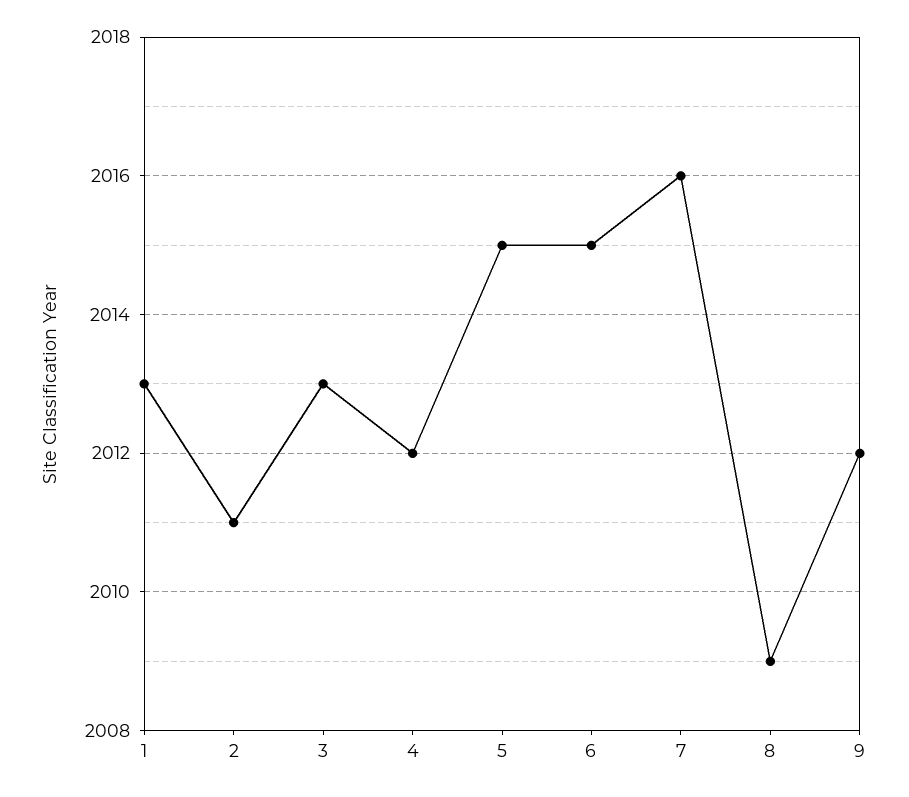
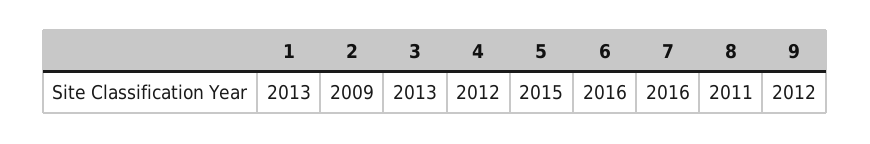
  {
    "1": 2013,
-   "2": 2011,
+   "2": 2009,
    "3": 2013,
    "4": 2012,
    "5": 2015,
-   "6": 2015,
+   "6": 2016,
    "7": 2016,
-   "8": 2009,
+   "8": 2011,
    "9": 2012
  }

